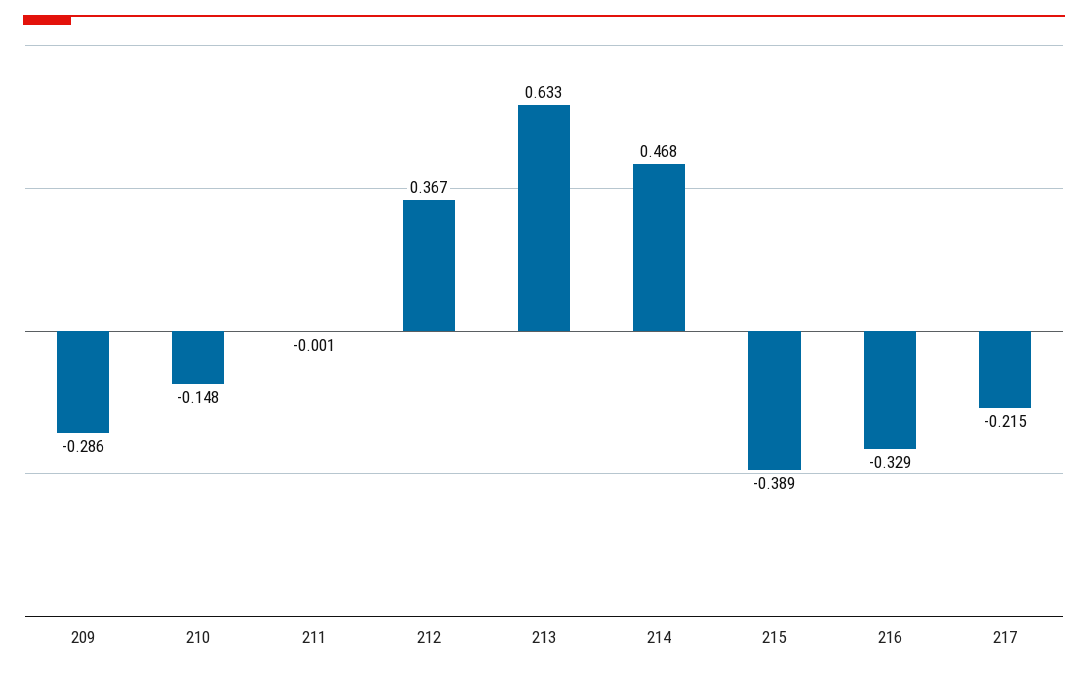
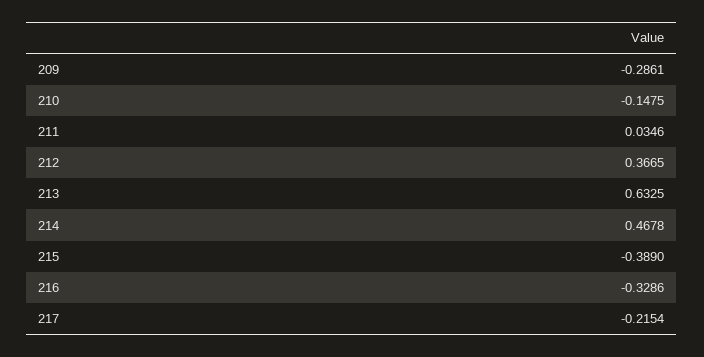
  {
    "209": -0.2861,
    "210": -0.1475,
-   "211": -0.001,
+   "211": 0.0346,
    "212": 0.3665,
    "213": 0.6325,
    "214": 0.4678,
    "215": -0.389,
    "216": -0.3286,
    "217": -0.2154
  }

